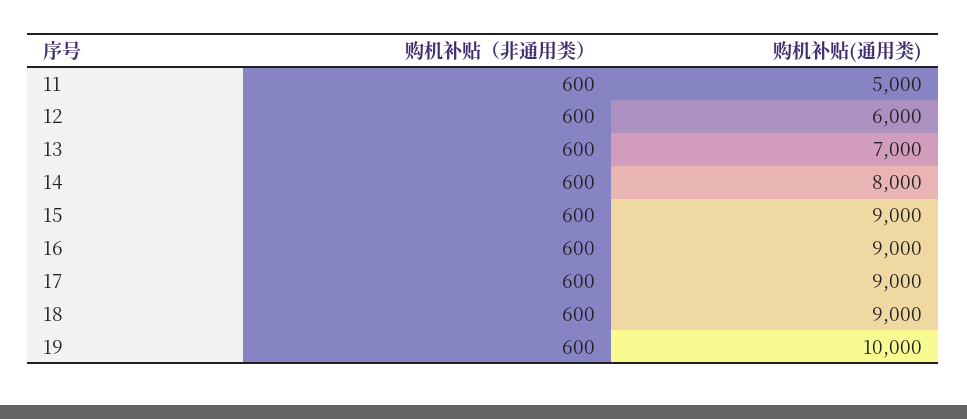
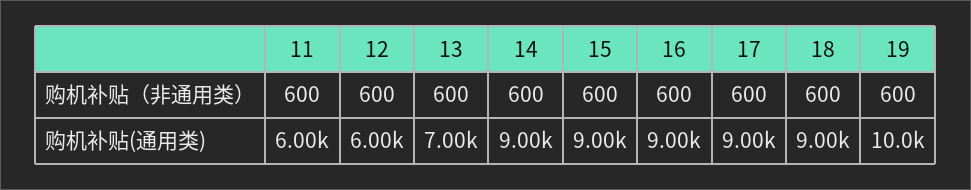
  {
    "购机补贴（非通用类）": {
      "11": 600,
      "12": 600,
      "13": 600,
      "14": 600,
      "15": 600,
      "16": 600,
      "17": 600,
      "18": 600,
      "19": 600
    },
    "购机补贴(通用类)": {
-     "11": 5000,
+     "11": 6000,
      "12": 6000,
      "13": 7000,
-     "14": 8000,
+     "14": 9000,
      "15": 9000,
      "16": 9000,
      "17": 9000,
      "18": 9000,
      "19": 10000
    }
  }

